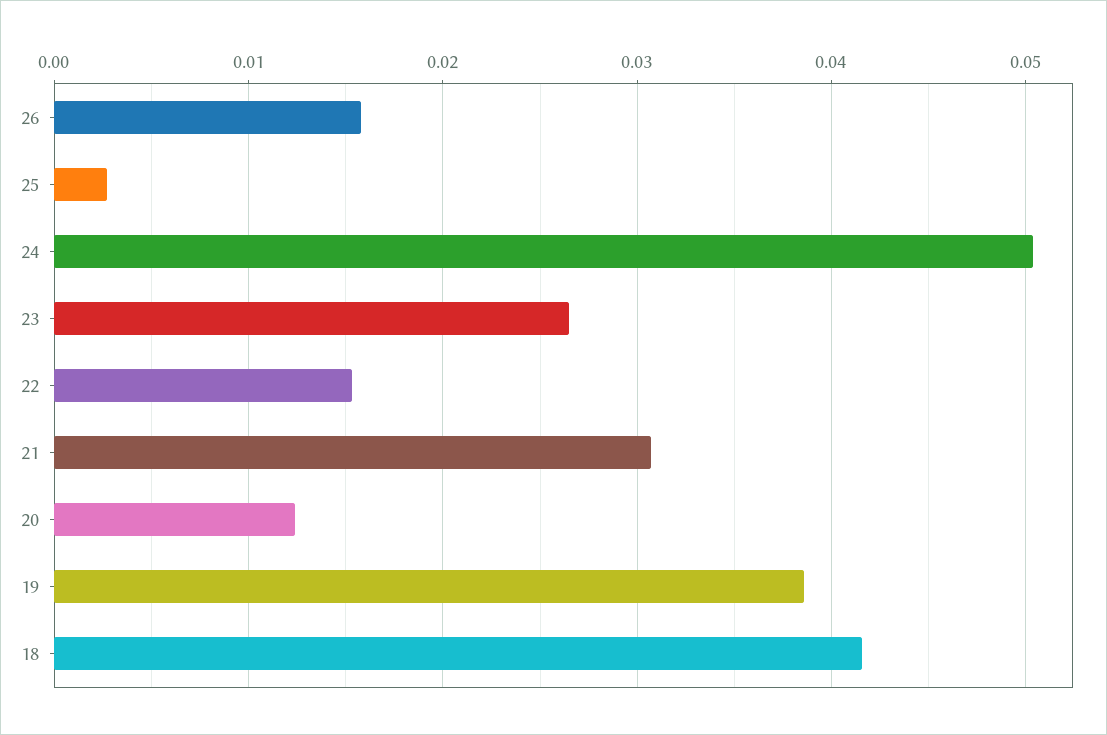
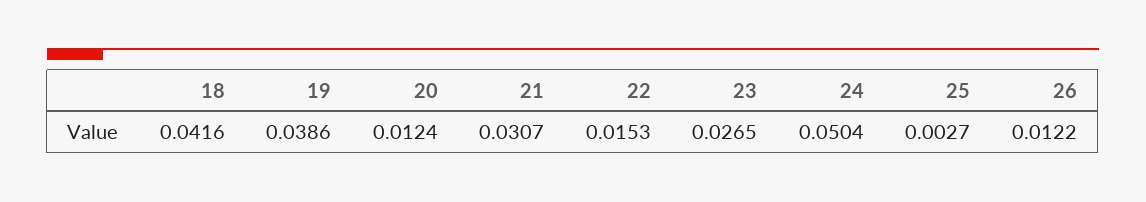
  {
-   "26": 0.016,
+   "26": 0.0122,
    "25": 0.0027,
    "24": 0.0504,
    "23": 0.0265,
    "22": 0.0153,
    "21": 0.0307,
    "20": 0.0124,
    "19": 0.0386,
    "18": 0.0416
  }

